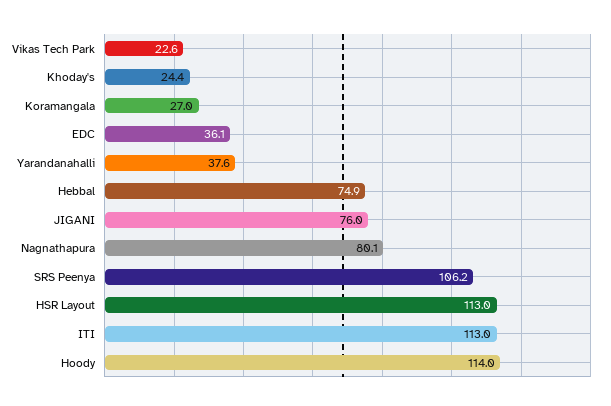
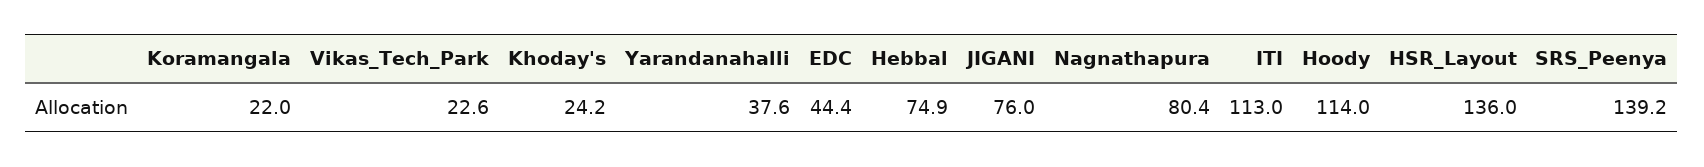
  {
    "Vikas Tech Park": 22.6,
-   "Khoday's": 24.4,
+   "Khoday's": 24.2,
-   "Koramangala": 27,
+   "Koramangala": 22,
-   "EDC": 36.1,
+   "EDC": 44.4,
    "Yarandanahalli": 37.6,
    "Hebbal": 74.9,
    "JIGANI": 76,
-   "Nagnathapura": 80.1,
+   "Nagnathapura": 80.4,
-   "SRS Peenya": 106.2,
+   "SRS Peenya": 139.2,
-   "HSR Layout": 113,
+   "HSR Layout": 136,
    "ITI": 113,
    "Hoody": 114
  }

